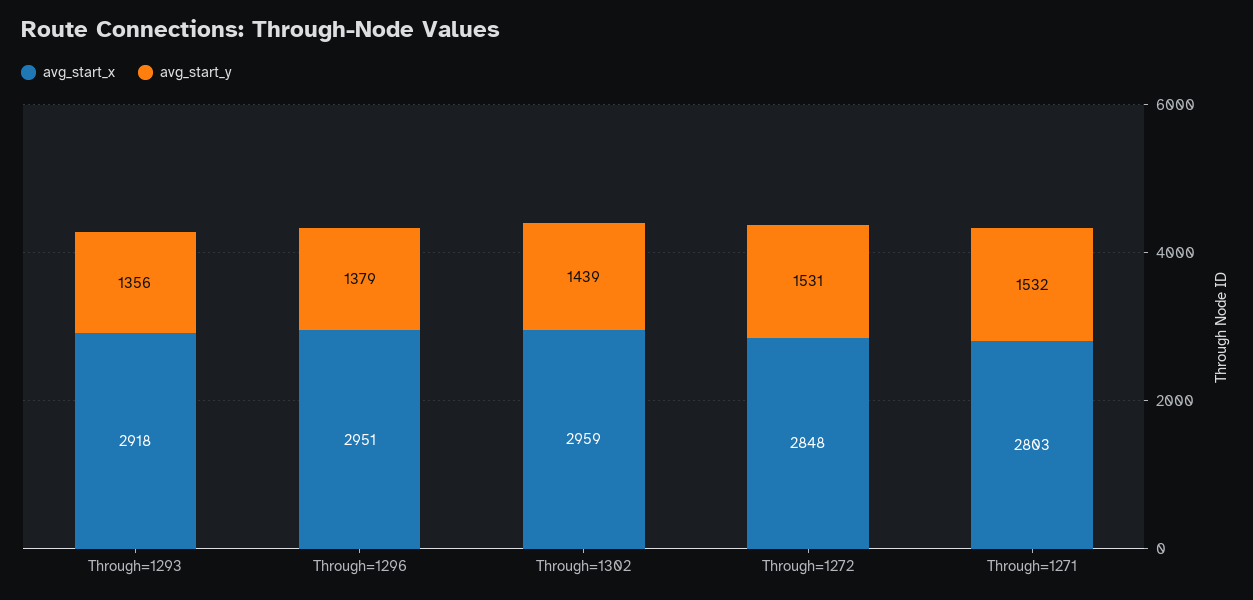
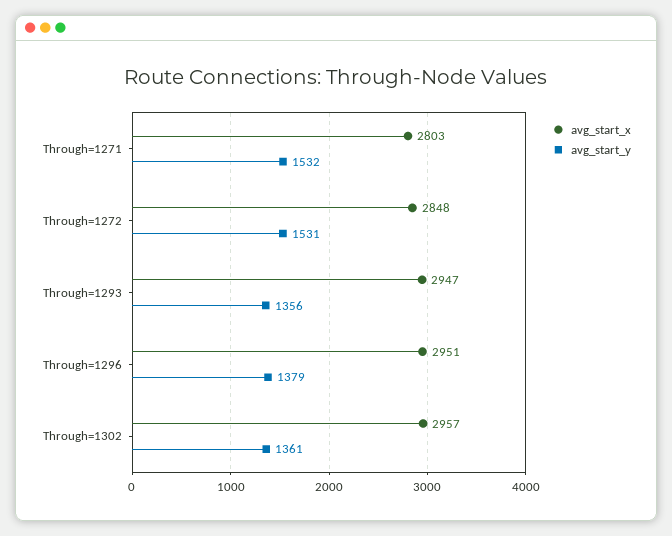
  {
    "avg_start_x": {
-     "Through=1293": 2918,
+     "Through=1293": 2947,
      "Through=1296": 2951,
-     "Through=1302": 2959,
+     "Through=1302": 2957,
      "Through=1272": 2848,
      "Through=1271": 2803
    },
    "avg_start_y": {
      "Through=1293": 1356,
      "Through=1296": 1379,
-     "Through=1302": 1439,
+     "Through=1302": 1361,
      "Through=1272": 1531,
      "Through=1271": 1532
    }
  }

